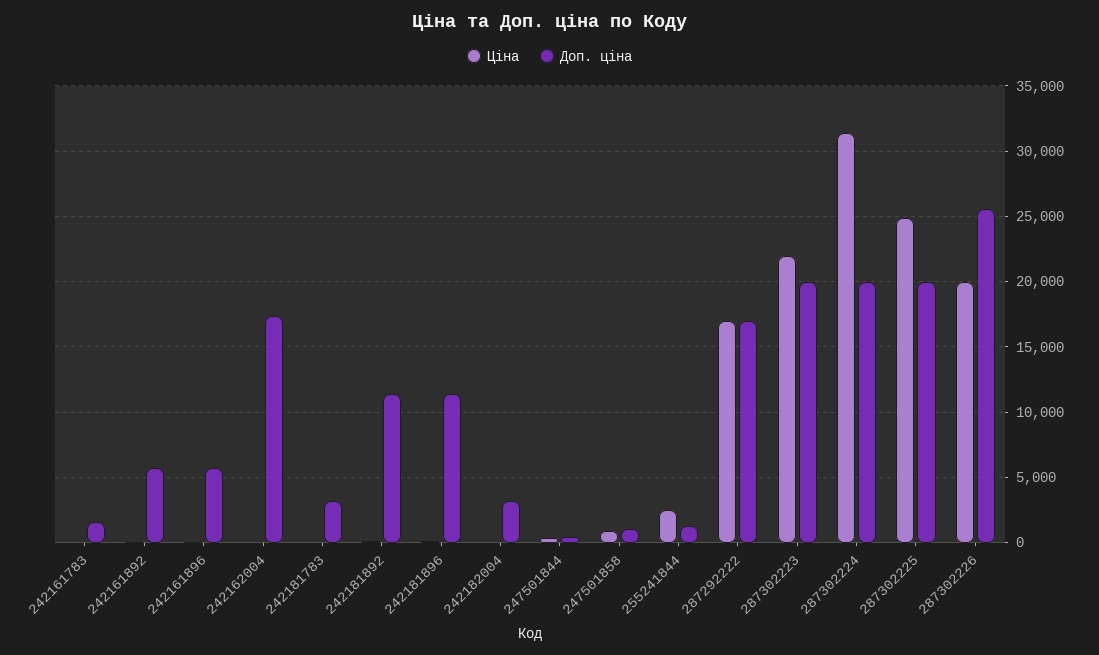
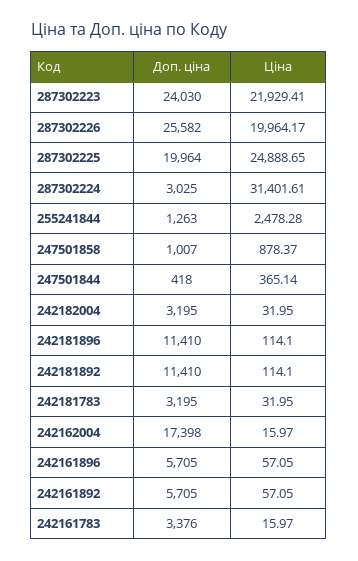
  {
    "Ціна": {
      "242161783": 15.97,
      "242161892": 57.05,
      "242161896": 57.05,
      "242162004": 15.97,
      "242181783": 31.95,
      "242181892": 114.1,
      "242181896": 114.1,
      "242182004": 31.95,
      "247501844": 365.14,
      "247501858": 878.37,
      "255241844": 2478.28,
-     "287292222": 17000,
      "287302223": 21929.41,
      "287302224": 31401.61,
      "287302225": 24888.65,
      "287302226": 19964.17
    },
    "Доп. ціна": {
-     "242161783": 1500,
+     "242161783": 3376,
      "242161892": 5705,
      "242161896": 5705,
      "242162004": 17398,
      "242181783": 3195,
      "242181892": 11410,
      "242181896": 11410,
      "242182004": 3195,
      "247501844": 418,
      "247501858": 1007,
      "255241844": 1263,
-     "287292222": 17000,
-     "287302223": 20000,
+     "287302223": 24030,
-     "287302224": 20000,
+     "287302224": 3025,
      "287302225": 19964,
      "287302226": 25582
    }
  }

